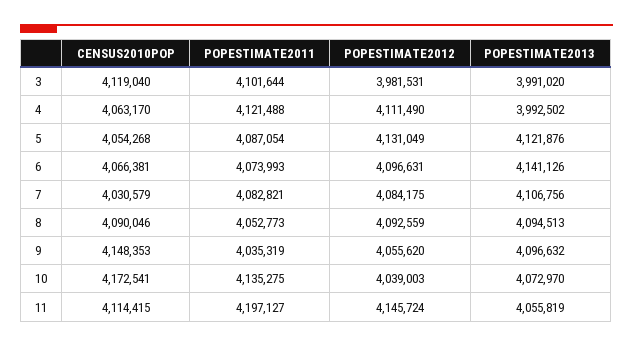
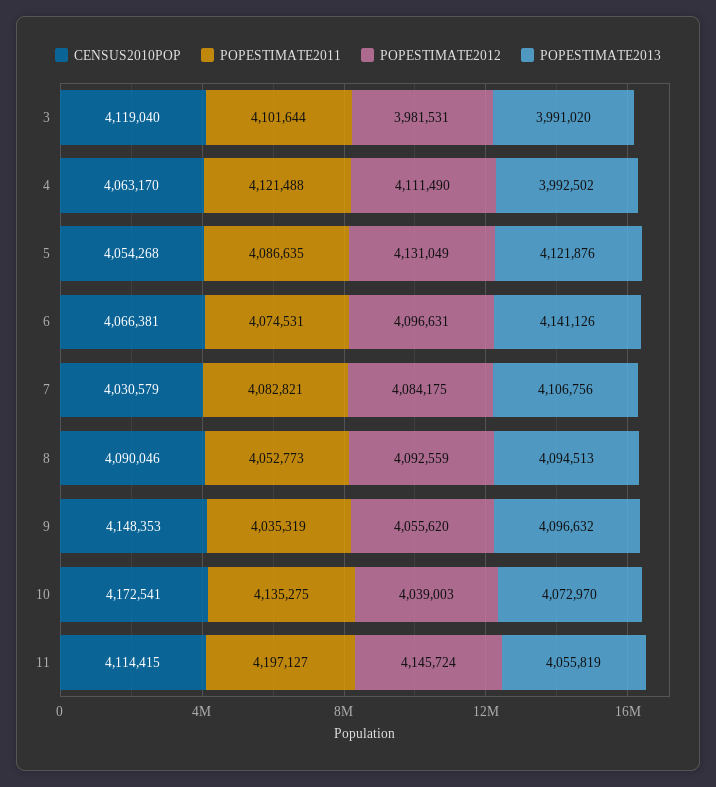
  {
    "CENSUS2010POP": {
      "3": 4119040,
      "4": 4063170,
      "5": 4054268,
      "6": 4066381,
      "7": 4030579,
      "8": 4090046,
      "9": 4148353,
      "10": 4172541,
      "11": 4114415
    },
    "POPESTIMATE2011": {
      "3": 4101644,
      "4": 4121488,
-     "5": 4087054,
+     "5": 4086635,
-     "6": 4073993,
+     "6": 4074531,
      "7": 4082821,
      "8": 4052773,
      "9": 4035319,
      "10": 4135275,
      "11": 4197127
    },
    "POPESTIMATE2012": {
      "3": 3981531,
      "4": 4111490,
      "5": 4131049,
      "6": 4096631,
      "7": 4084175,
      "8": 4092559,
      "9": 4055620,
      "10": 4039003,
      "11": 4145724
    },
    "POPESTIMATE2013": {
      "3": 3991020,
      "4": 3992502,
      "5": 4121876,
      "6": 4141126,
      "7": 4106756,
      "8": 4094513,
      "9": 4096632,
      "10": 4072970,
      "11": 4055819
    }
  }

